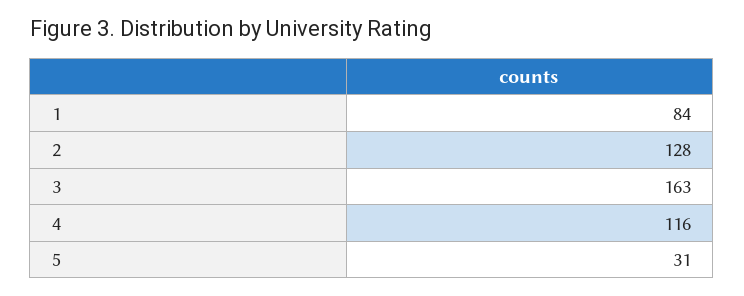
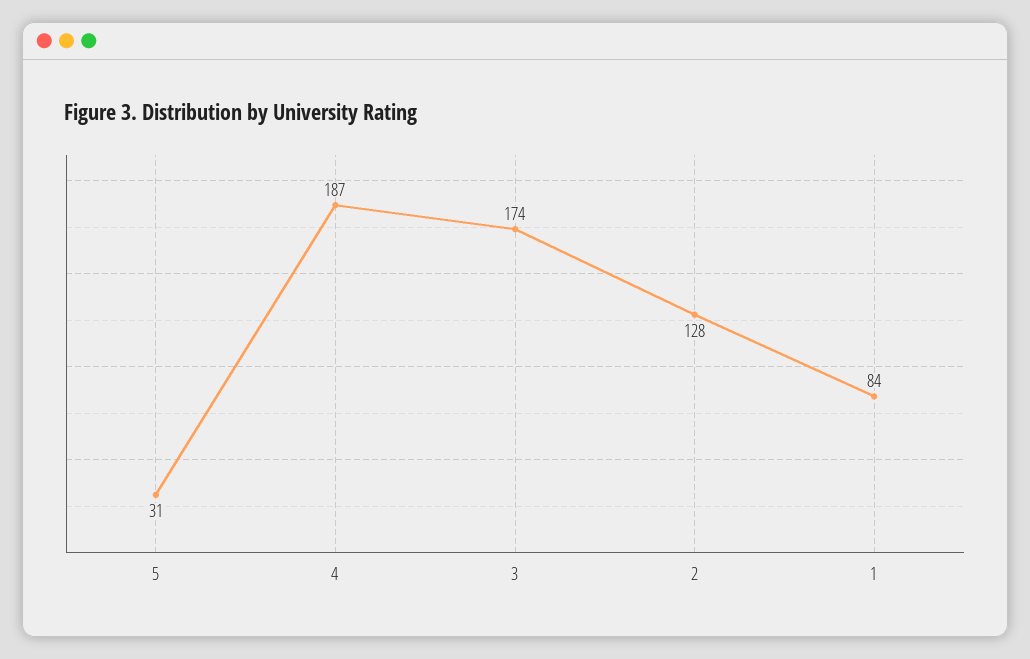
  {
    "1": 84,
    "2": 128,
-   "3": 163,
+   "3": 174,
-   "4": 116,
+   "4": 187,
    "5": 31
  }

